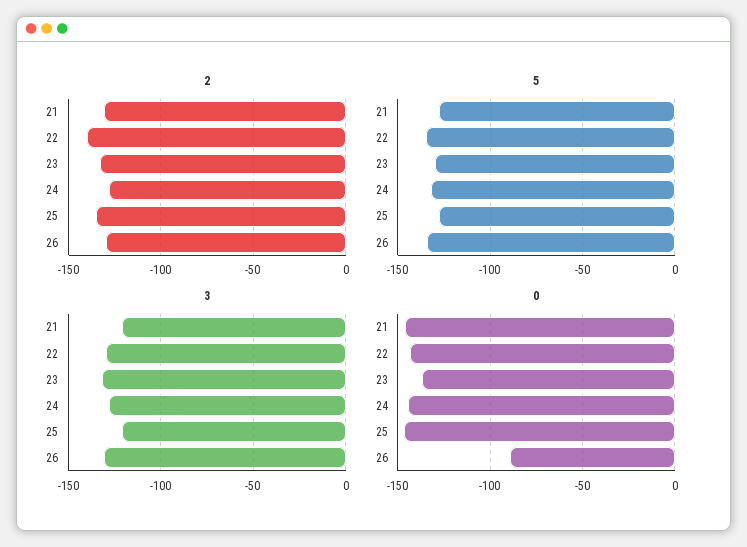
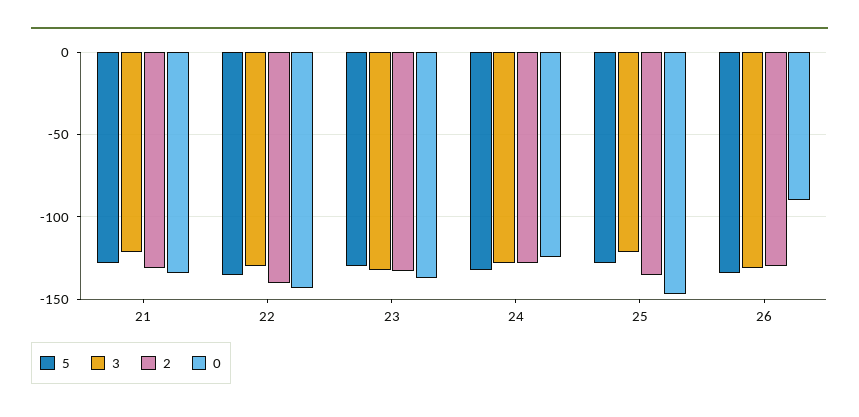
  {
    "2": {
      "21": -130,
      "22": -140,
      "23": -135,
      "24": -130,
      "25": -135,
      "26": -130
    },
    "5": {
      "21": -130,
      "22": -135,
      "23": -130,
      "24": -130,
      "25": -130,
      "26": -135
    },
    "3": {
      "21": -120,
      "22": -130,
      "23": -130,
      "24": -130,
      "25": -120,
      "26": -130
    },
    "0": {
-     "21": -145,
+     "21": -135,
      "22": -145,
      "23": -135,
-     "24": -145,
+     "24": -125,
      "25": -145,
      "26": -90
    }
  }

